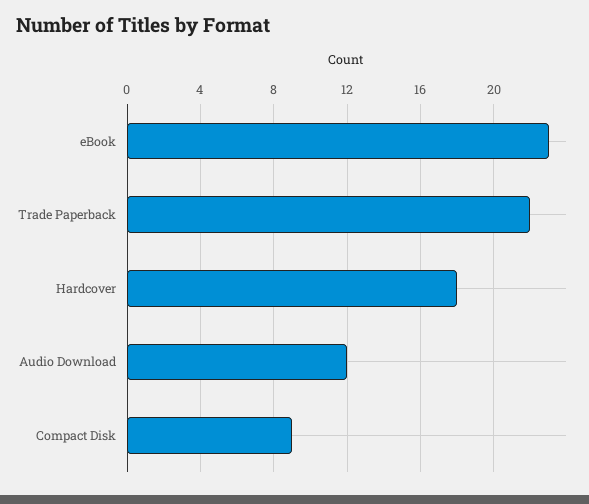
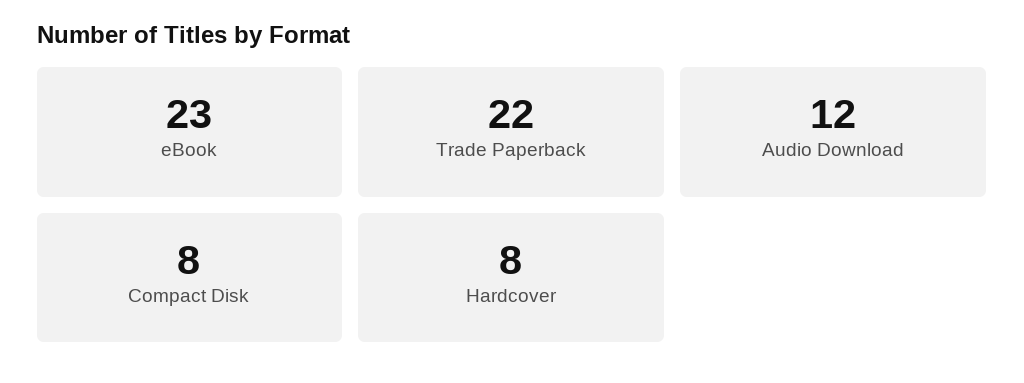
  {
    "eBook": 23,
    "Trade Paperback": 22,
-   "Hardcover": 18,
+   "Hardcover": 8,
    "Audio Download": 12,
-   "Compact Disk": 9
+   "Compact Disk": 8
  }

